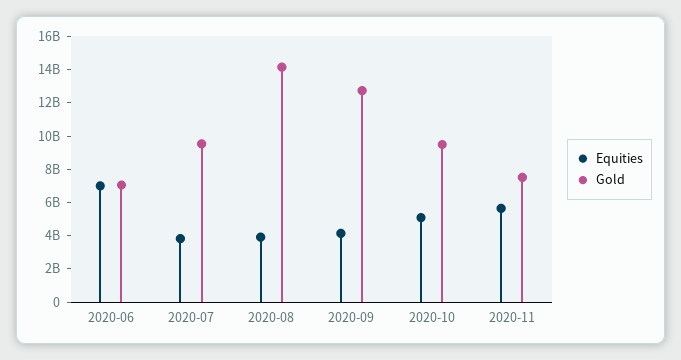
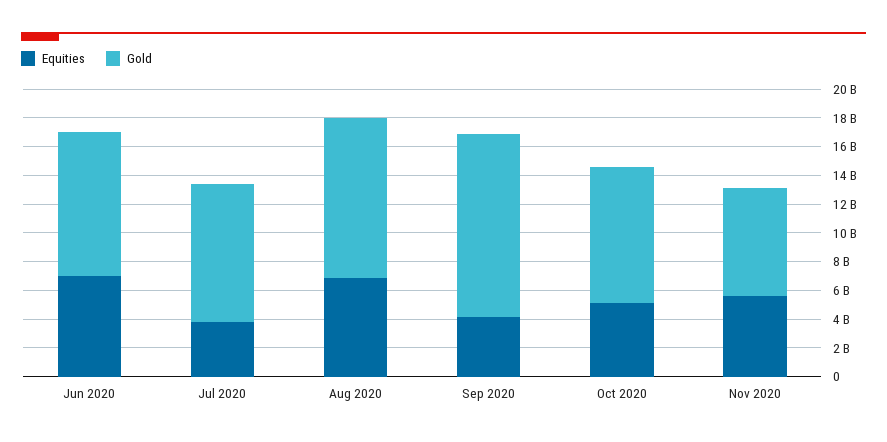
  {
    "Equities": {
      "2020-06": 7000000000,
      "2020-07": 4000000000,
-     "2020-08": 4000000000,
+     "2020-08": 7000000000,
      "2020-09": 4000000000,
      "2020-10": 5000000000,
      "2020-11": 5500000000
    },
    "Gold": {
-     "2020-06": 7000000000,
+     "2020-06": 10000000000,
      "2020-07": 9500000000,
-     "2020-08": 14000000000,
+     "2020-08": 11000000000,
      "2020-09": 12500000000,
      "2020-10": 9500000000,
      "2020-11": 7500000000
    }
  }

